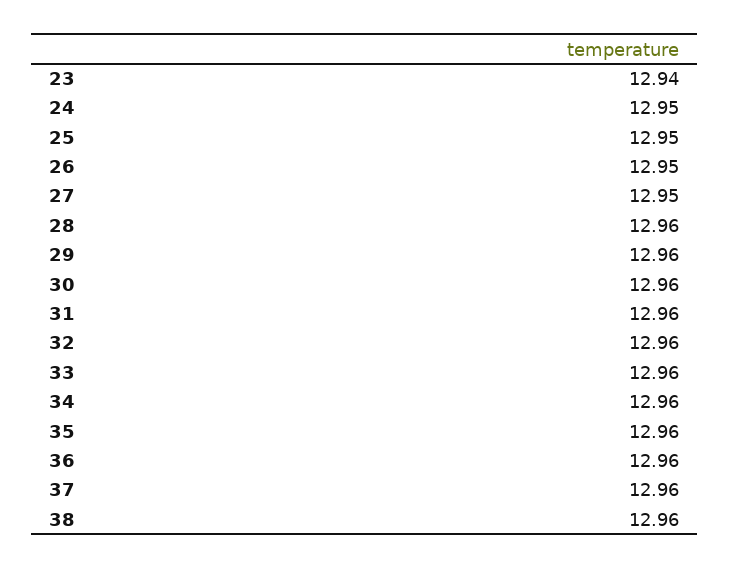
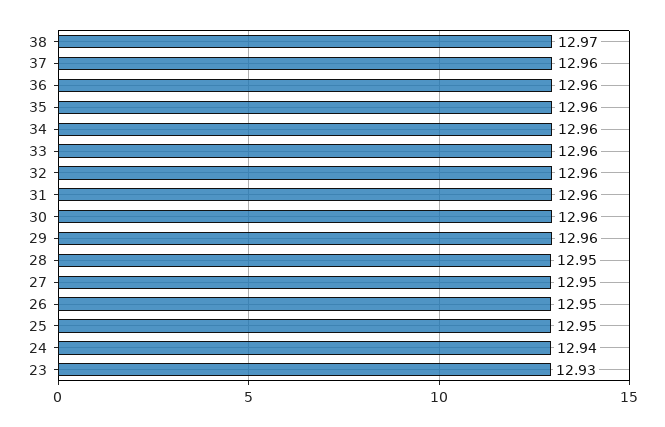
  {
-   "23": 12.94,
+   "23": 12.93,
-   "24": 12.95,
+   "24": 12.94,
    "25": 12.95,
    "26": 12.95,
    "27": 12.95,
-   "28": 12.96,
+   "28": 12.95,
    "29": 12.96,
    "30": 12.96,
    "31": 12.96,
    "32": 12.96,
    "33": 12.96,
    "34": 12.96,
    "35": 12.96,
    "36": 12.96,
    "37": 12.96,
-   "38": 12.96
+   "38": 12.97
  }

